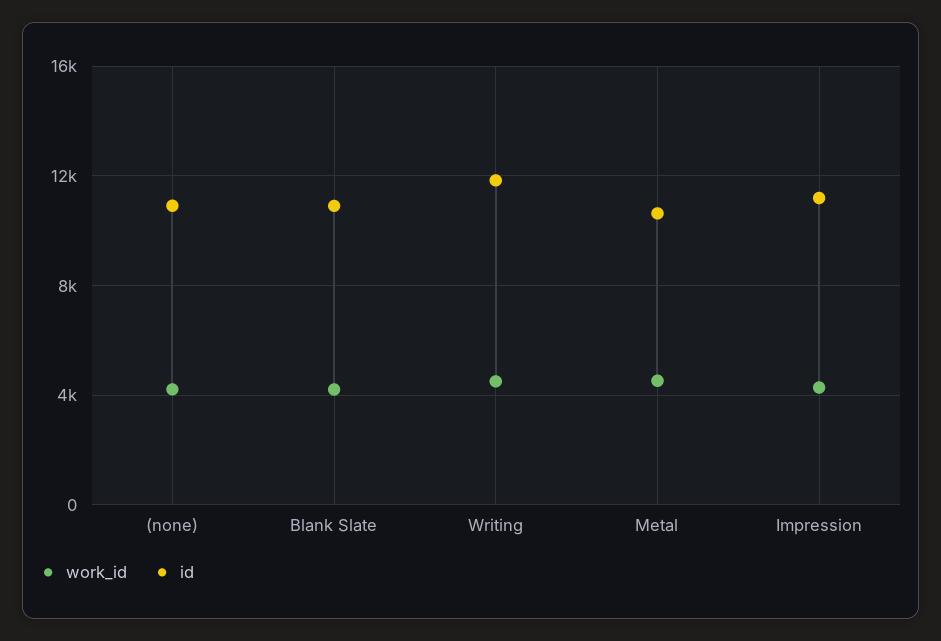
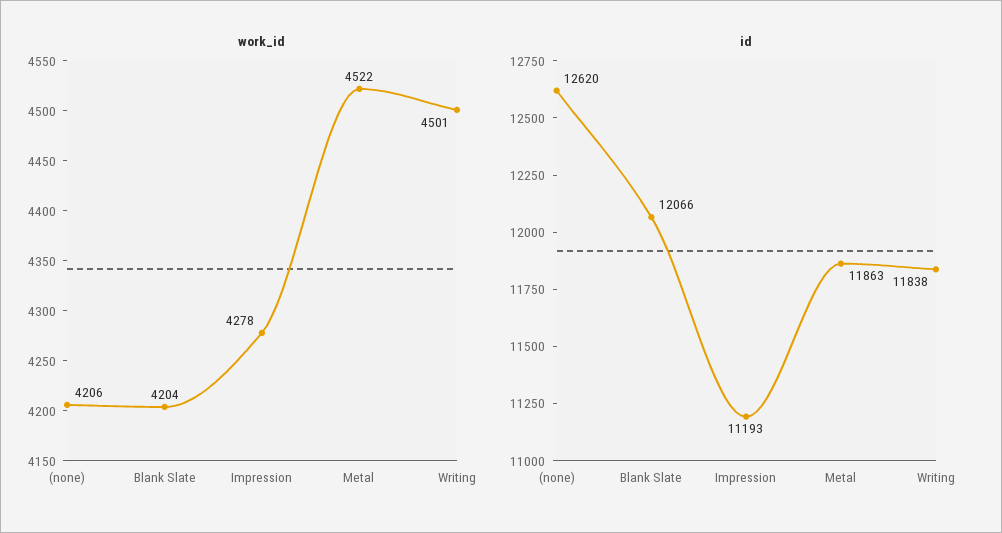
  {
    "work_id": {
      "(none)": 4206,
      "Blank Slate": 4204,
      "Writing": 4501,
      "Metal": 4522,
      "Impression": 4278
    },
    "id": {
-     "(none)": 11000,
+     "(none)": 12620,
-     "Blank Slate": 11000,
+     "Blank Slate": 12066,
      "Writing": 11838,
-     "Metal": 10500,
+     "Metal": 11863,
      "Impression": 11193
    }
  }

